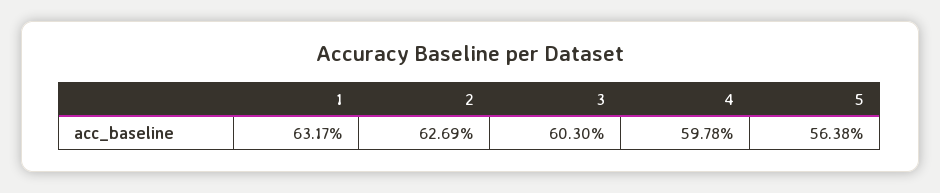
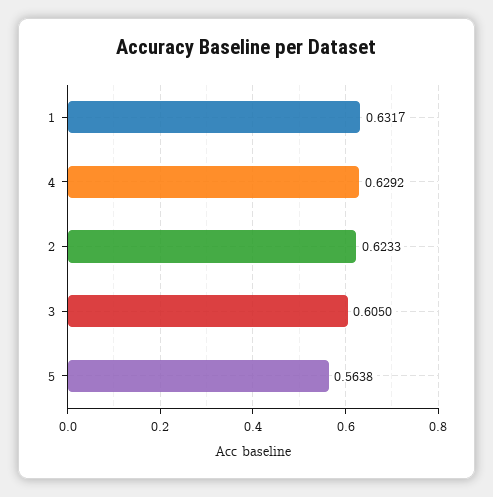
  {
    "1": 0.6317,
-   "2": 0.6269,
+   "2": 0.6233,
-   "3": 0.603,
+   "3": 0.605,
-   "4": 0.5978,
+   "4": 0.6292,
    "5": 0.5638
  }

